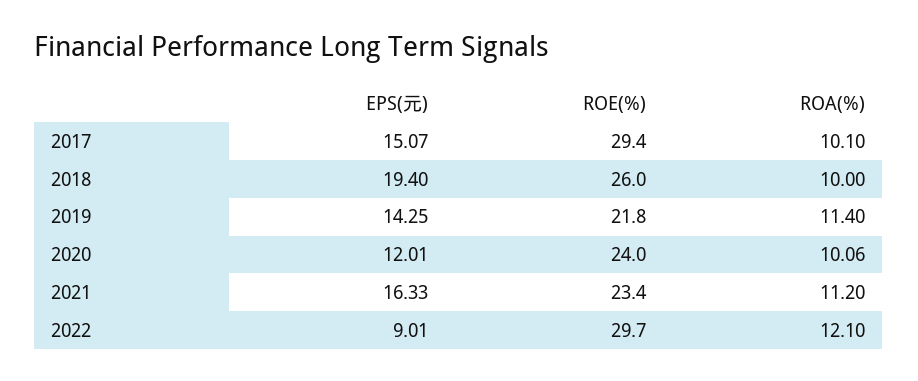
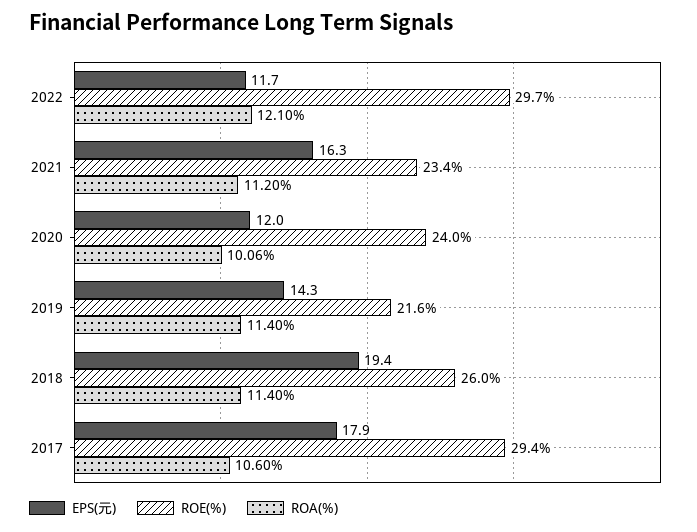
  {
    "EPS(元)": {
-     "2017": 15.07,
+     "2017": 17.9,
      "2018": 19.4,
      "2019": 14.25,
      "2020": 12.01,
      "2021": 16.33,
-     "2022": 9.01
+     "2022": 11.7
    },
    "ROE(%)": {
      "2017": 29.4,
      "2018": 26,
-     "2019": 21.8,
+     "2019": 21.6,
      "2020": 24,
      "2021": 23.4,
      "2022": 29.7
    },
    "ROA(%)": {
-     "2017": 10.1,
+     "2017": 10.6,
-     "2018": 10,
+     "2018": 11.4,
      "2019": 11.4,
      "2020": 10.06,
      "2021": 11.2,
      "2022": 12.1
    }
  }

